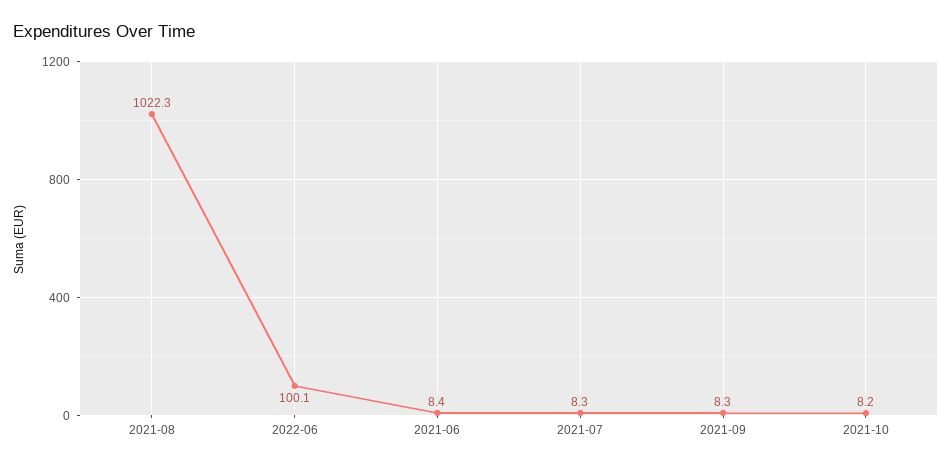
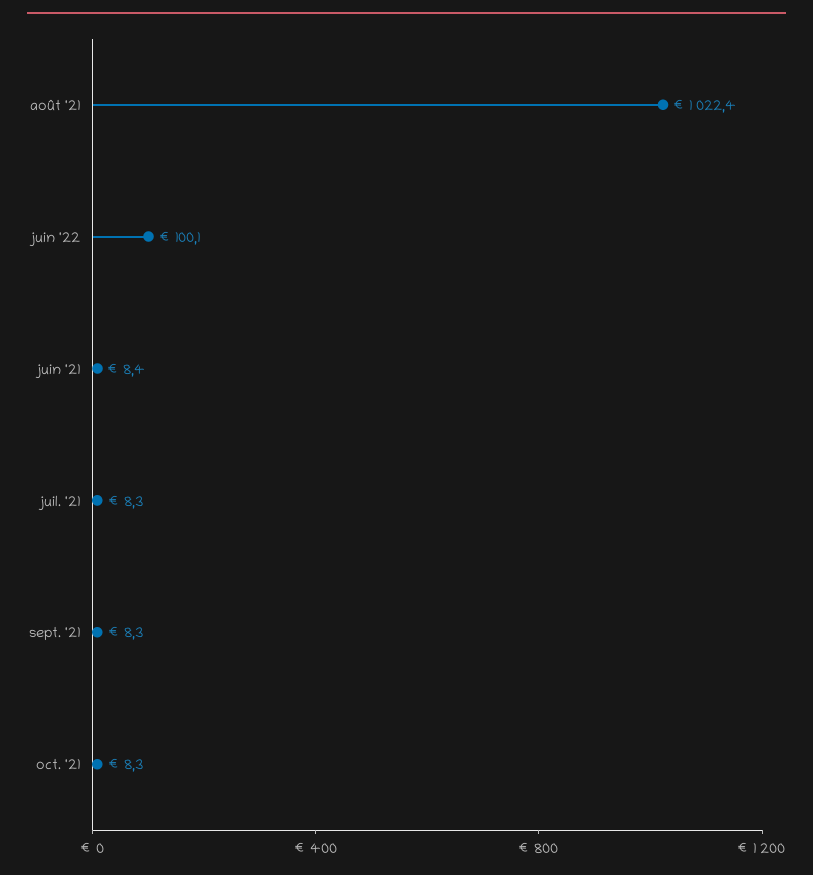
  {
-   "2021-08": 1022.3,
+   "2021-08": 1022.4,
    "2022-06": 100.1,
    "2021-06": 8.4,
    "2021-07": 8.3,
    "2021-09": 8.3,
-   "2021-10": 8.2
+   "2021-10": 8.3
  }

